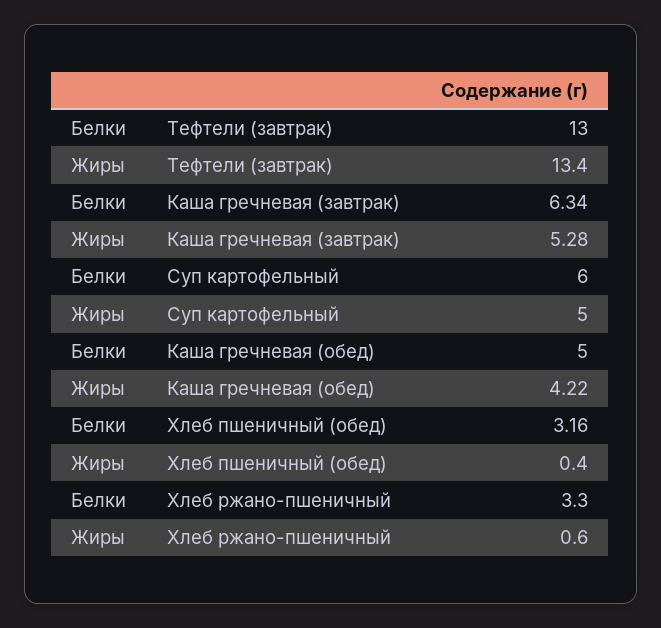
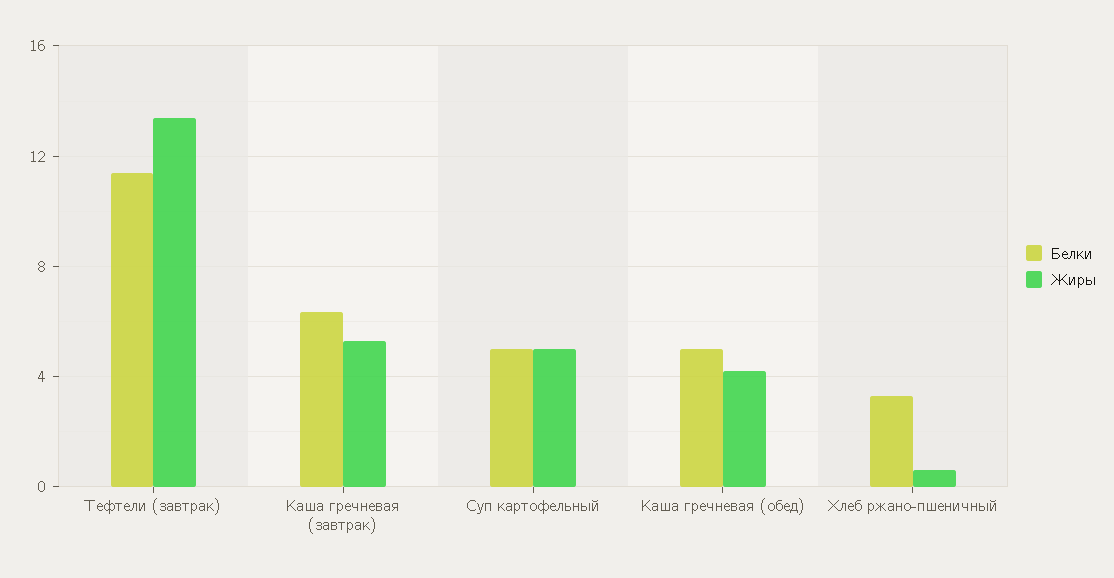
  {
    "Белки": {
-     "Тефтели (завтрак)": 13,
+     "Тефтели (завтрак)": 11.5,
      "Каша гречневая (завтрак)": 6.34,
-     "Суп картофельный": 6,
+     "Суп картофельный": 5,
      "Каша гречневая (обед)": 5,
-     "Хлеб пшеничный (обед)": 3.16,
      "Хлеб ржано-пшеничный": 3.3
    },
    "Жиры": {
      "Тефтели (завтрак)": 13.4,
      "Каша гречневая (завтрак)": 5.28,
      "Суп картофельный": 5,
      "Каша гречневая (обед)": 4.22,
-     "Хлеб пшеничный (обед)": 0.4,
      "Хлеб ржано-пшеничный": 0.6
    }
  }

